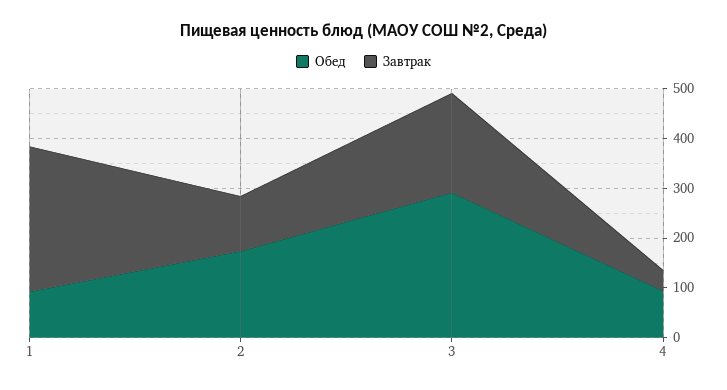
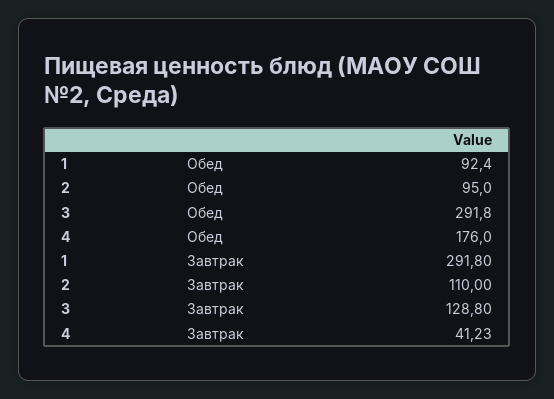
  {
    "Обед": {
      "1": 92.4,
-     "2": 180,
+     "2": 95,
      "3": 291.8,
-     "4": 100
+     "4": 176
    },
    "Завтрак": {
      "1": 291.8,
      "2": 110,
-     "3": 200,
+     "3": 128.8,
      "4": 41.23
    }
  }

